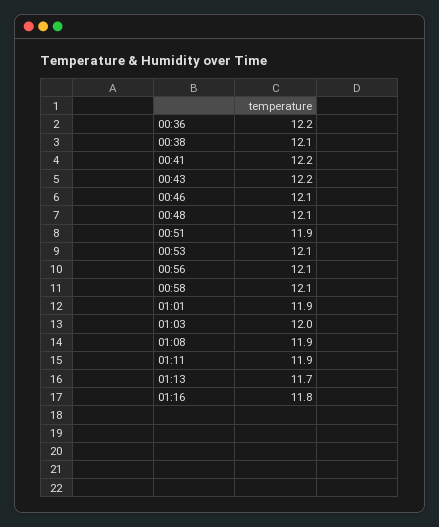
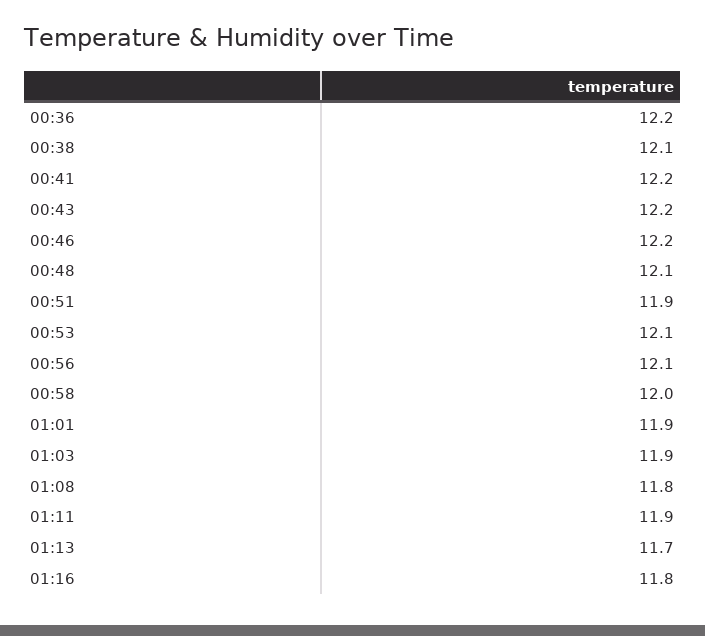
  {
    "00:36": 12.2,
    "00:38": 12.1,
    "00:41": 12.2,
    "00:43": 12.2,
-   "00:46": 12.1,
+   "00:46": 12.2,
    "00:48": 12.1,
    "00:51": 11.9,
    "00:53": 12.1,
    "00:56": 12.1,
-   "00:58": 12.1,
+   "00:58": 12,
    "01:01": 11.9,
-   "01:03": 12,
+   "01:03": 11.9,
-   "01:08": 11.9,
+   "01:08": 11.8,
    "01:11": 11.9,
    "01:13": 11.7,
    "01:16": 11.8
  }

